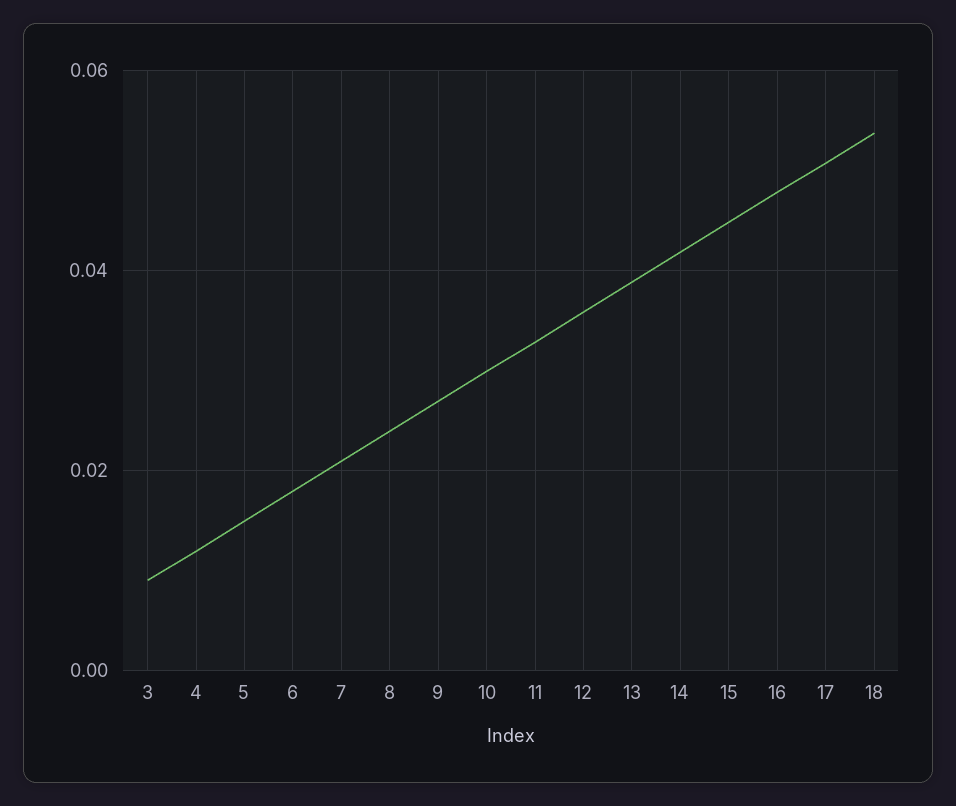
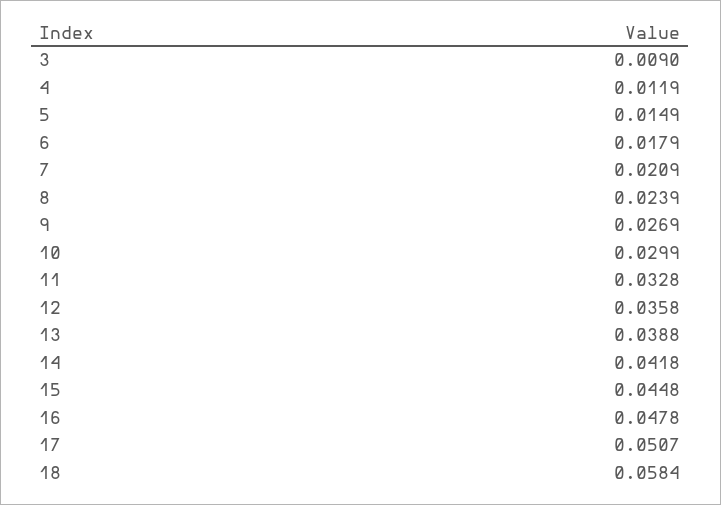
  {
    "3": 0.009,
    "4": 0.0119,
    "5": 0.0149,
    "6": 0.0179,
    "7": 0.0209,
    "8": 0.0239,
    "9": 0.0269,
    "10": 0.0299,
    "11": 0.0328,
    "12": 0.0358,
    "13": 0.0388,
    "14": 0.0418,
    "15": 0.0448,
    "16": 0.0478,
    "17": 0.0507,
-   "18": 0.054
+   "18": 0.0584
  }

